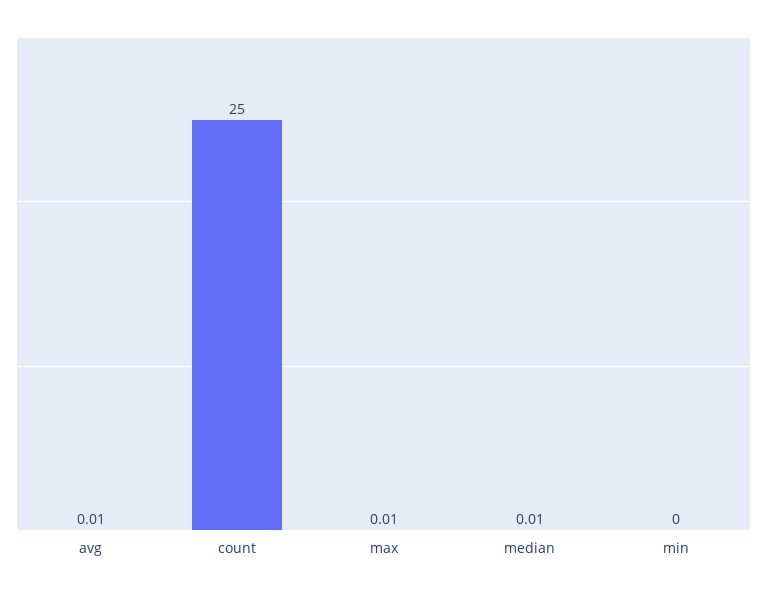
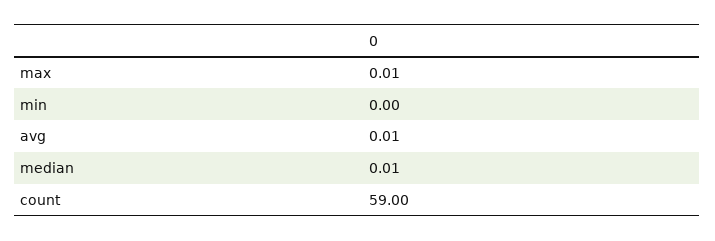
  {
    "avg": 0.01,
-   "count": 25,
+   "count": 59,
    "max": 0.01,
    "median": 0.01,
    "min": 0
  }

